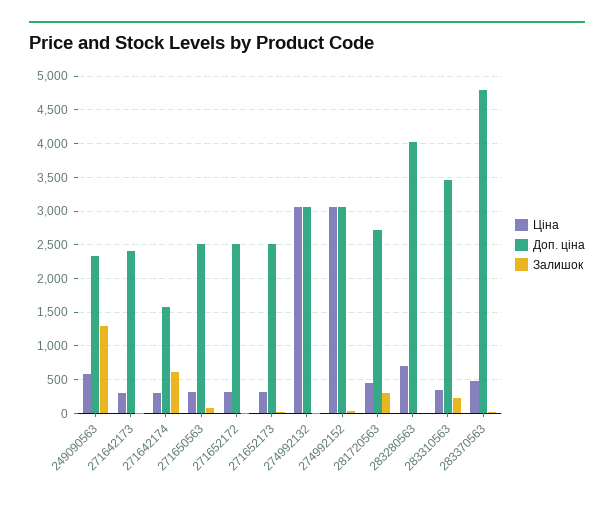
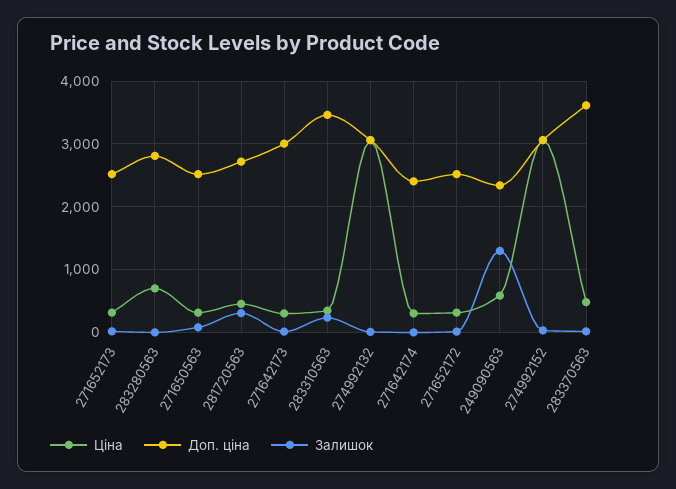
  {
    "Ціна": {
      "249090563": 600,
      "271642173": 300,
      "271642174": 300,
      "271650563": 300,
      "271652172": 300,
      "271652173": 300,
      "274992132": 3100,
      "274992152": 3100,
      "281720563": 500,
      "283280563": 700,
      "283310563": 300,
      "283370563": 500
    },
    "Доп. ціна": {
      "249090563": 2300,
-     "271642173": 2400,
+     "271642173": 3000,
-     "271642174": 1600,
+     "271642174": 2400,
      "271650563": 2500,
      "271652172": 2500,
      "271652173": 2500,
      "274992132": 3100,
      "274992152": 3100,
      "281720563": 2700,
-     "283280563": 4000,
+     "283280563": 2800,
      "283310563": 3500,
-     "283370563": 4800
+     "283370563": 3600
    },
    "Залишок": {
      "249090563": 1300,
      "271642173": 0,
-     "271642174": 600,
+     "271642174": 0,
      "271650563": 100,
      "271652172": 0,
      "271652173": 0,
      "274992132": 0,
      "274992152": 0,
      "281720563": 300,
      "283280563": 0,
      "283310563": 200,
      "283370563": 0
    }
  }

